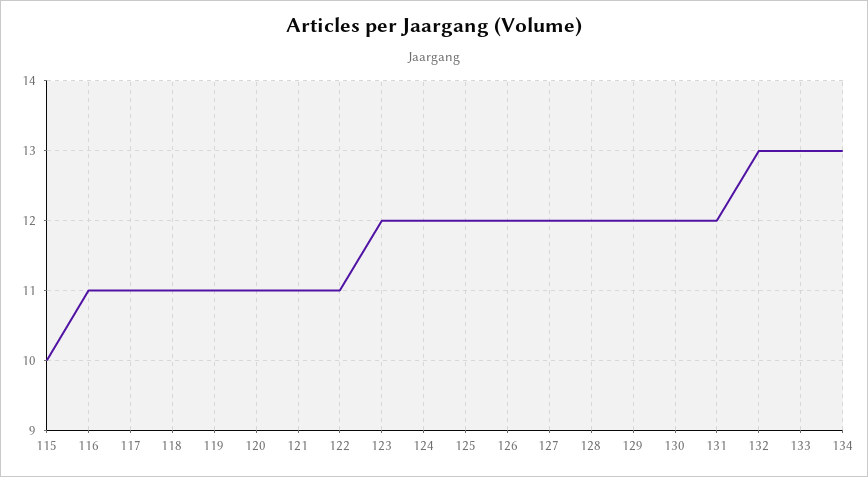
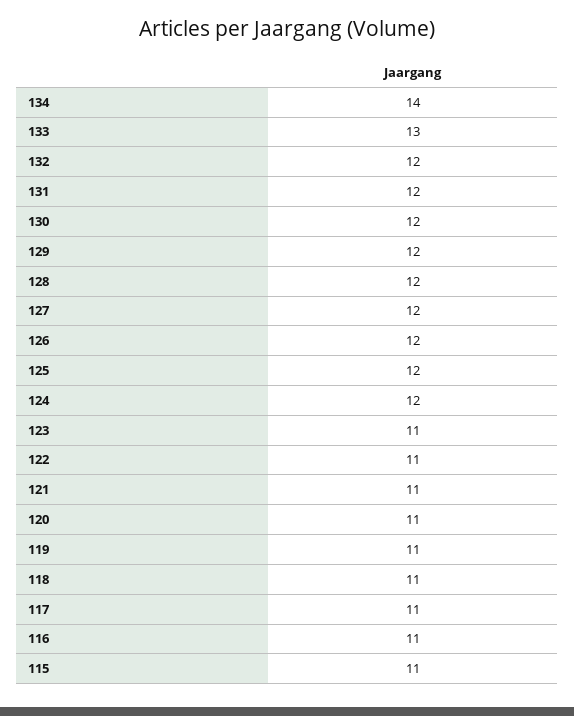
  {
-   "115": 10,
+   "115": 11,
    "116": 11,
    "117": 11,
    "118": 11,
    "119": 11,
    "120": 11,
    "121": 11,
    "122": 11,
-   "123": 12,
+   "123": 11,
    "124": 12,
    "125": 12,
    "126": 12,
    "127": 12,
    "128": 12,
    "129": 12,
    "130": 12,
    "131": 12,
-   "132": 13,
+   "132": 12,
    "133": 13,
-   "134": 13
+   "134": 14
  }

